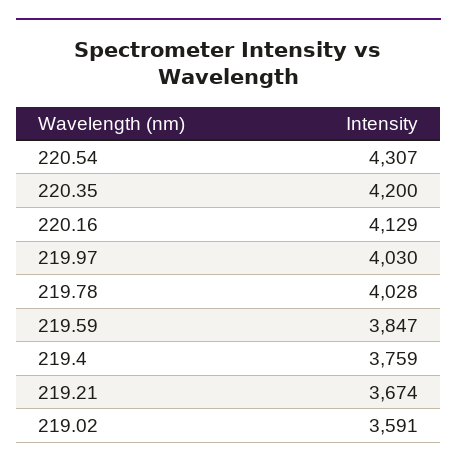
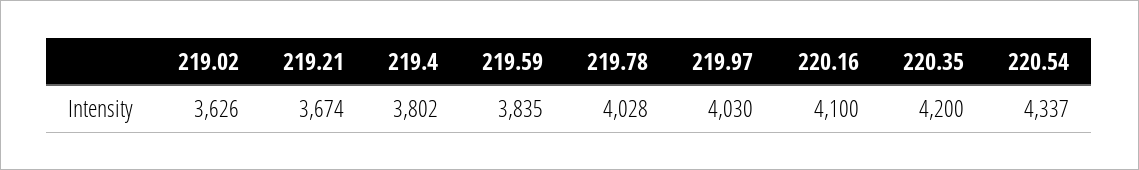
  {
-   "220.54": 4307,
+   "220.54": 4337,
    "220.35": 4200,
-   "220.16": 4129,
+   "220.16": 4100,
    "219.97": 4030,
    "219.78": 4028,
-   "219.59": 3847,
+   "219.59": 3835,
-   "219.4": 3759,
+   "219.4": 3802,
    "219.21": 3674,
-   "219.02": 3591
+   "219.02": 3626
  }

